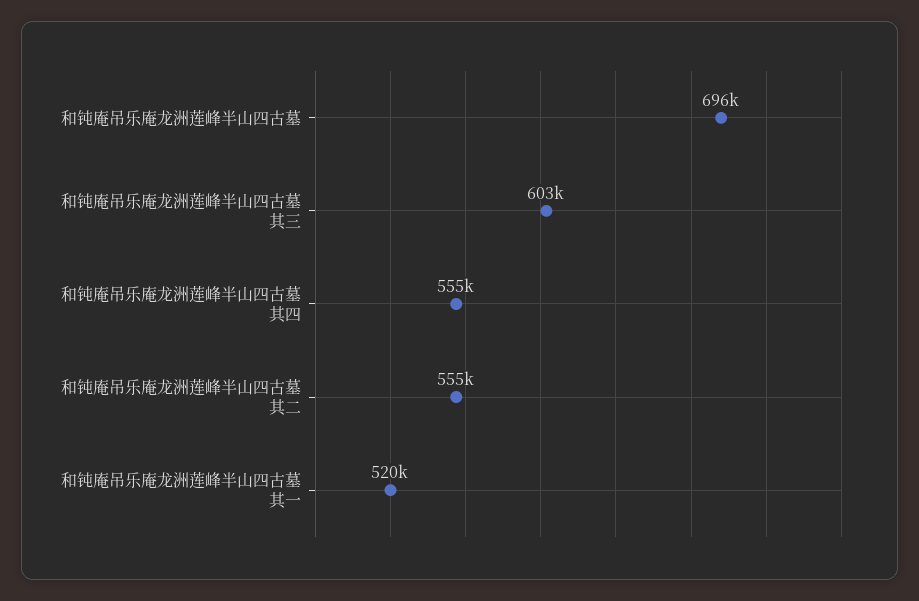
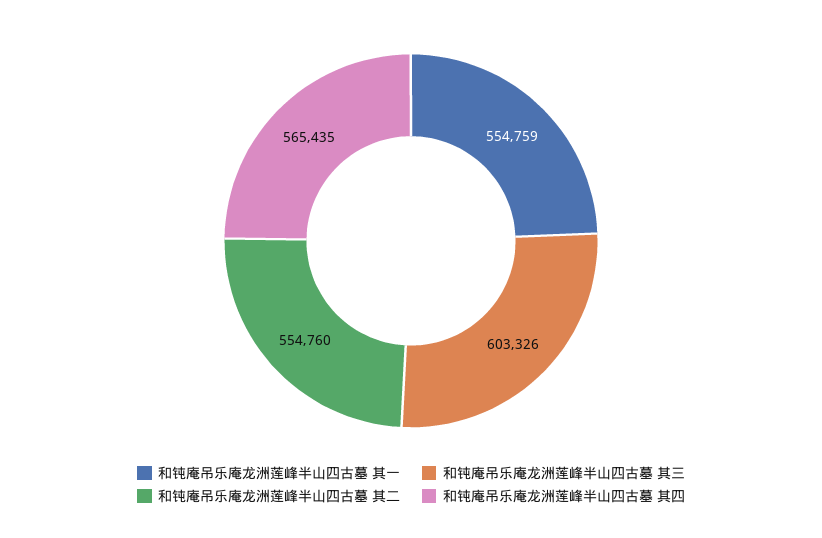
  {
-   "和钝庵吊乐庵龙洲莲峰半山四古墓": 696000,
    "和钝庵吊乐庵龙洲莲峰半山四古墓 其三": 603326,
-   "和钝庵吊乐庵龙洲莲峰半山四古墓 其四": 555000,
+   "和钝庵吊乐庵龙洲莲峰半山四古墓 其四": 565435,
    "和钝庵吊乐庵龙洲莲峰半山四古墓 其二": 554760,
-   "和钝庵吊乐庵龙洲莲峰半山四古墓 其一": 520000
+   "和钝庵吊乐庵龙洲莲峰半山四古墓 其一": 554759
  }

